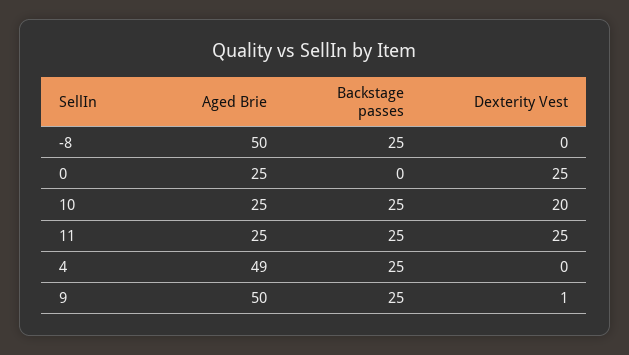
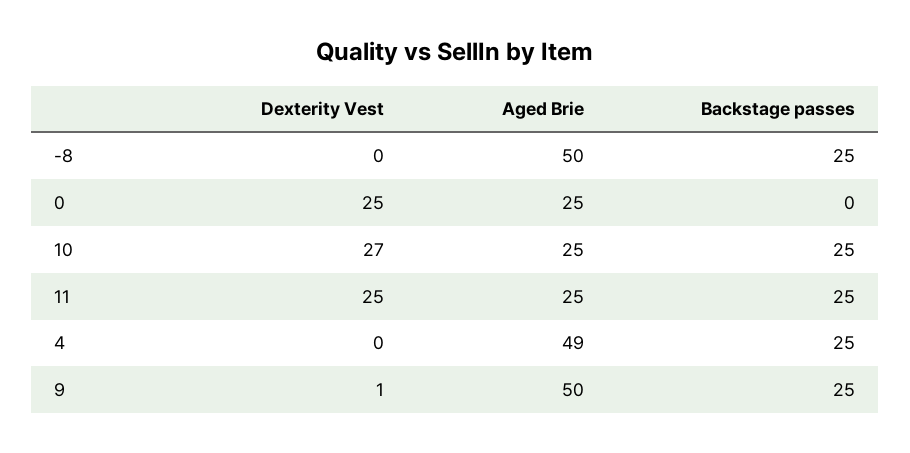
  {
    "Aged Brie": {
      "-8": 50,
      "0": 25,
      "10": 25,
      "11": 25,
      "4": 49,
      "9": 50
    },
    "Backstage passes": {
      "-8": 25,
      "0": 0,
      "10": 25,
      "11": 25,
      "4": 25,
      "9": 25
    },
    "Dexterity Vest": {
      "-8": 0,
      "0": 25,
-     "10": 20,
+     "10": 27,
      "11": 25,
      "4": 0,
      "9": 1
    }
  }

